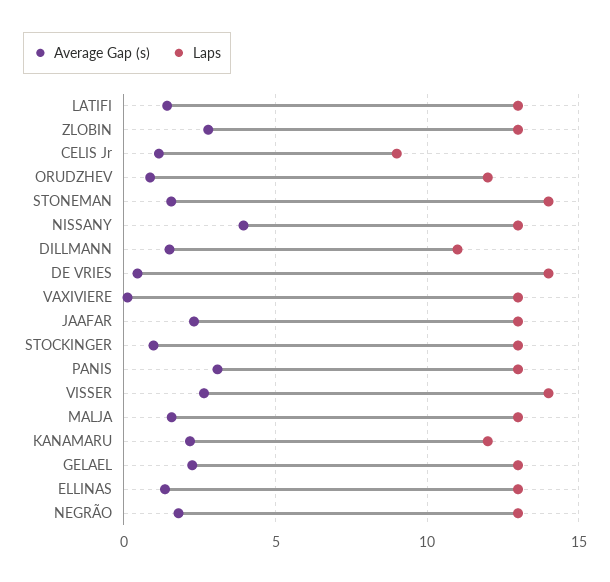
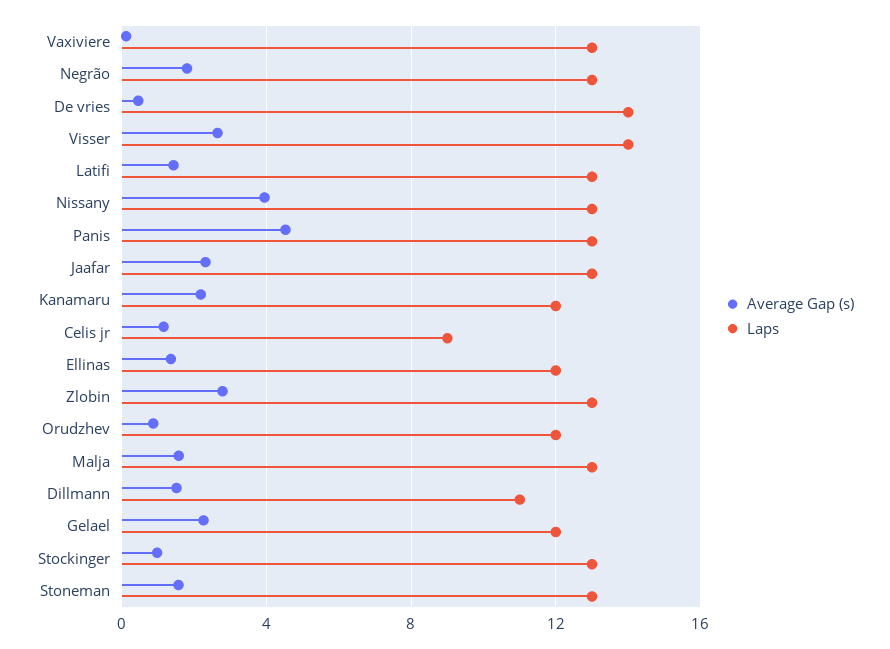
  {
    "Average Gap (s)": {
      "LATIFI": 1.5,
      "ZLOBIN": 3,
      "CELIS Jr": 1,
      "ORUDZHEV": 1,
      "STONEMAN": 1.5,
      "NISSANY": 4,
      "DILLMANN": 1.5,
      "DE VRIES": 0.5,
      "VAXIVIERE": 0,
      "JAAFAR": 2.5,
      "STOCKINGER": 1,
-     "PANIS": 3,
+     "PANIS": 4.5,
      "VISSER": 2.5,
      "MALJA": 1.5,
      "KANAMARU": 2,
      "GELAEL": 2.5,
      "ELLINAS": 1.5,
      "NEGRÃO": 2
    },
    "Laps": {
      "LATIFI": 13,
      "ZLOBIN": 13,
      "CELIS Jr": 9,
      "ORUDZHEV": 12,
-     "STONEMAN": 14,
+     "STONEMAN": 13,
      "NISSANY": 13,
      "DILLMANN": 11,
      "DE VRIES": 14,
      "VAXIVIERE": 13,
      "JAAFAR": 13,
      "STOCKINGER": 13,
      "PANIS": 13,
      "VISSER": 14,
      "MALJA": 13,
      "KANAMARU": 12,
-     "GELAEL": 13,
+     "GELAEL": 12,
-     "ELLINAS": 13,
+     "ELLINAS": 12,
      "NEGRÃO": 13
    }
  }

